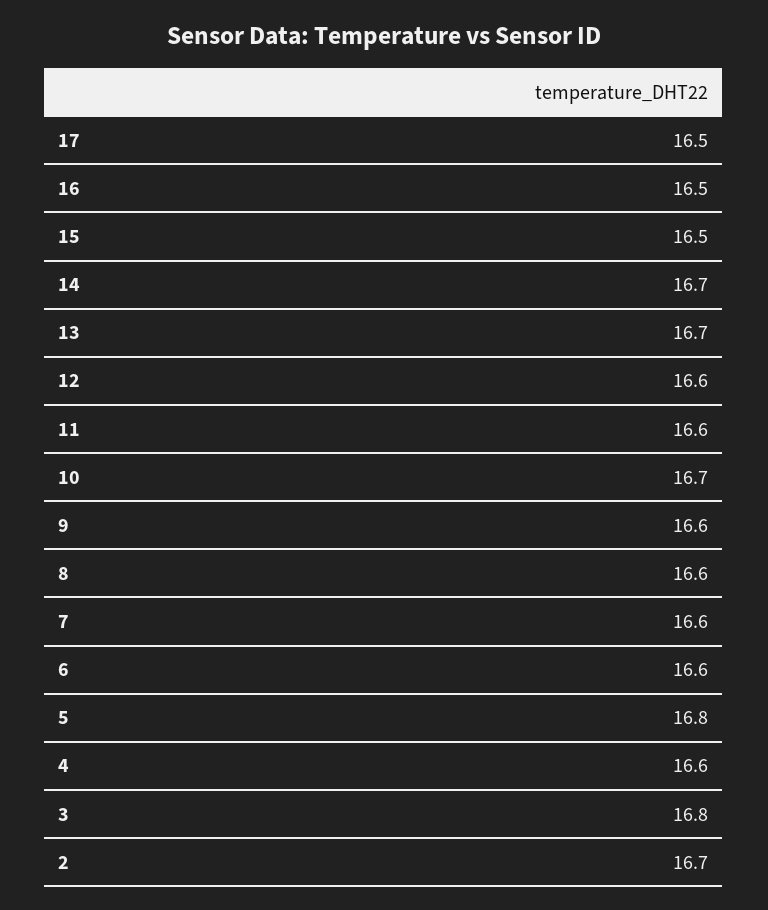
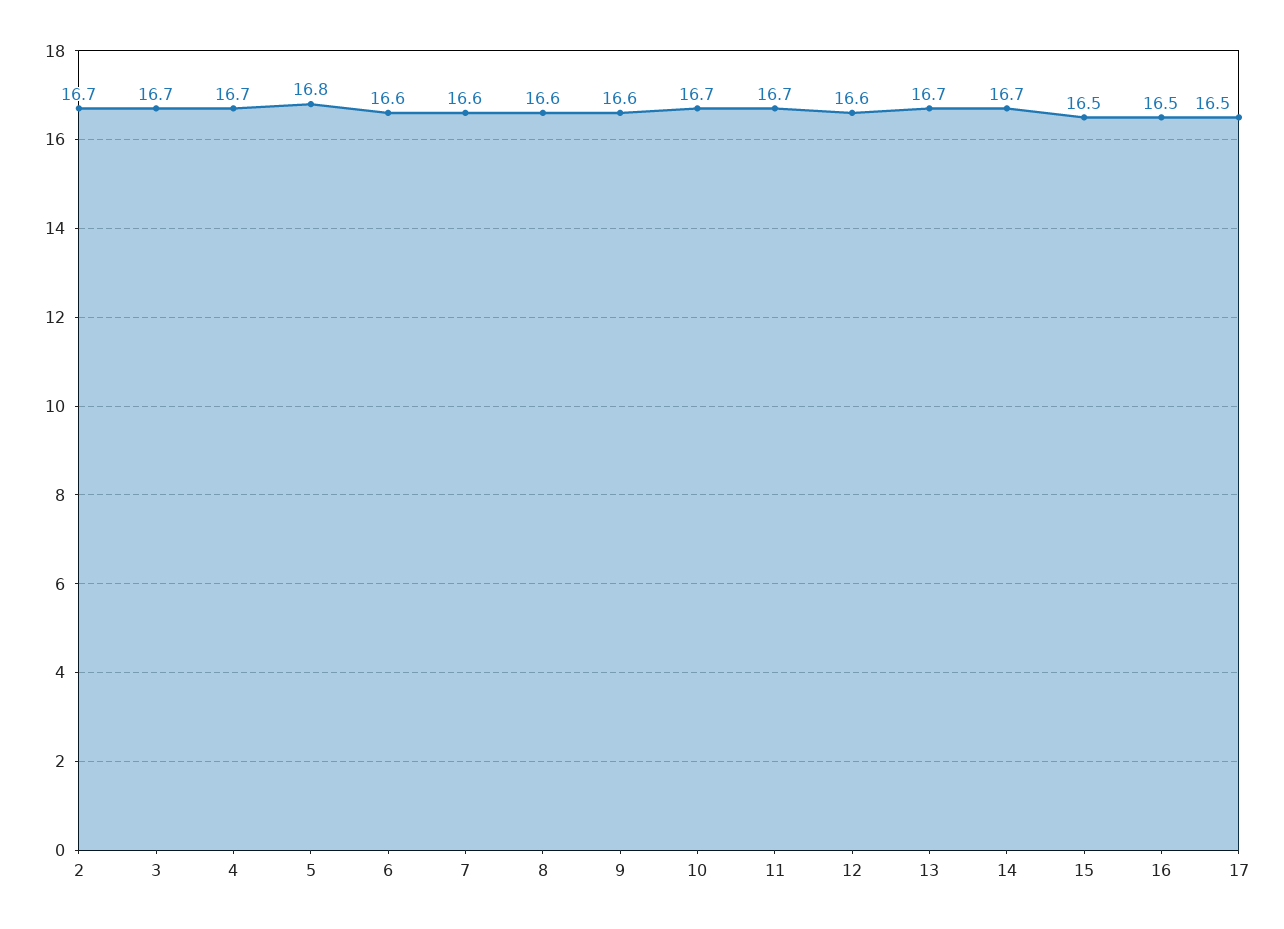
  {
    "17": 16.5,
    "16": 16.5,
    "15": 16.5,
    "14": 16.7,
    "13": 16.7,
    "12": 16.6,
-   "11": 16.6,
+   "11": 16.7,
    "10": 16.7,
    "9": 16.6,
    "8": 16.6,
    "7": 16.6,
    "6": 16.6,
    "5": 16.8,
-   "4": 16.6,
+   "4": 16.7,
-   "3": 16.8,
+   "3": 16.7,
    "2": 16.7
  }

